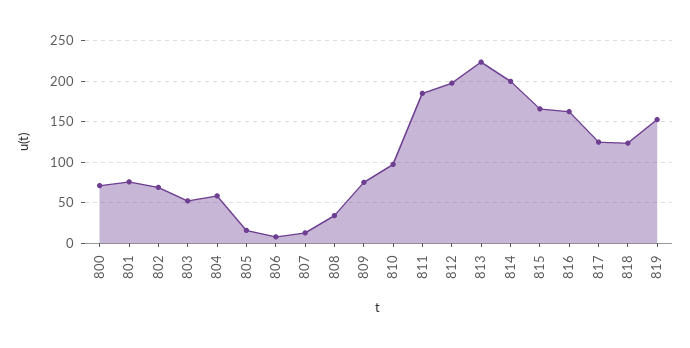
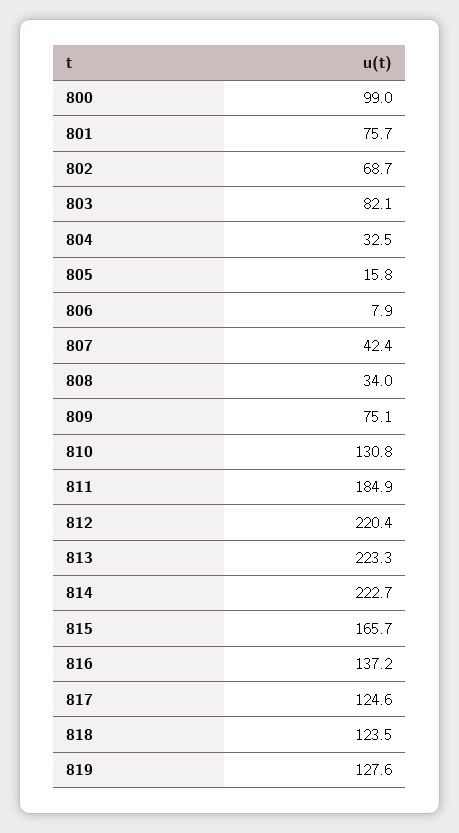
  {
-   "800": 70,
+   "800": 99,
    "801": 75.7,
    "802": 68.7,
-   "803": 50,
+   "803": 82.1,
-   "804": 60,
+   "804": 32.5,
    "805": 15.8,
    "806": 7.9,
-   "807": 10,
+   "807": 42.4,
    "808": 34,
    "809": 75.1,
-   "810": 100,
+   "810": 130.8,
    "811": 184.9,
-   "812": 200,
+   "812": 220.4,
    "813": 223.3,
-   "814": 200,
+   "814": 222.7,
    "815": 165.7,
-   "816": 160,
+   "816": 137.2,
    "817": 124.6,
    "818": 123.5,
-   "819": 150
+   "819": 127.6
  }

